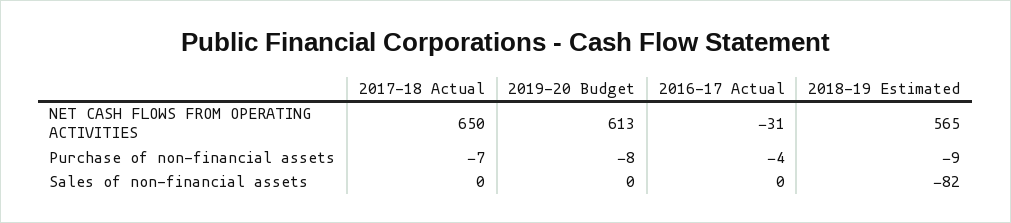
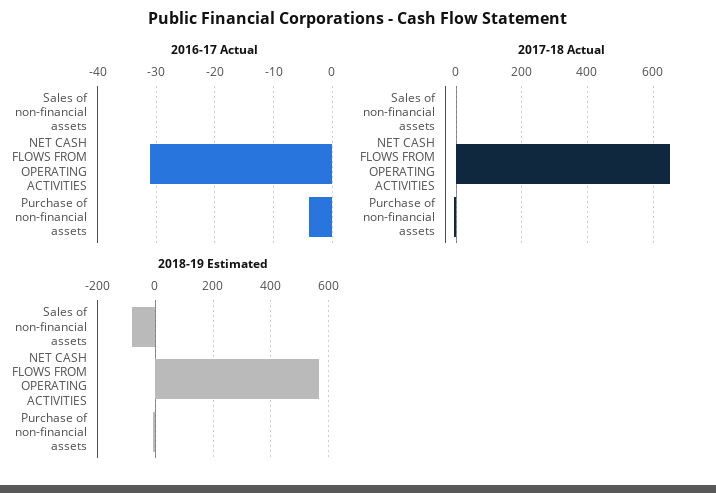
  {
    "2017-18 Actual": {
      "NET CASH FLOWS FROM OPERATING ACTIVITIES": 650,
      "Purchase of non-financial assets": -7,
      "Sales of non-financial assets": 0
    },
-   "2019-20 Budget": {
-     "NET CASH FLOWS FROM OPERATING ACTIVITIES": 613,
-     "Purchase of non-financial assets": -8,
-     "Sales of non-financial assets": 0
-   },
    "2016-17 Actual": {
      "NET CASH FLOWS FROM OPERATING ACTIVITIES": -31,
      "Purchase of non-financial assets": -4,
      "Sales of non-financial assets": 0
    },
    "2018-19 Estimated": {
      "NET CASH FLOWS FROM OPERATING ACTIVITIES": 565,
      "Purchase of non-financial assets": -9,
      "Sales of non-financial assets": -82
    }
  }

